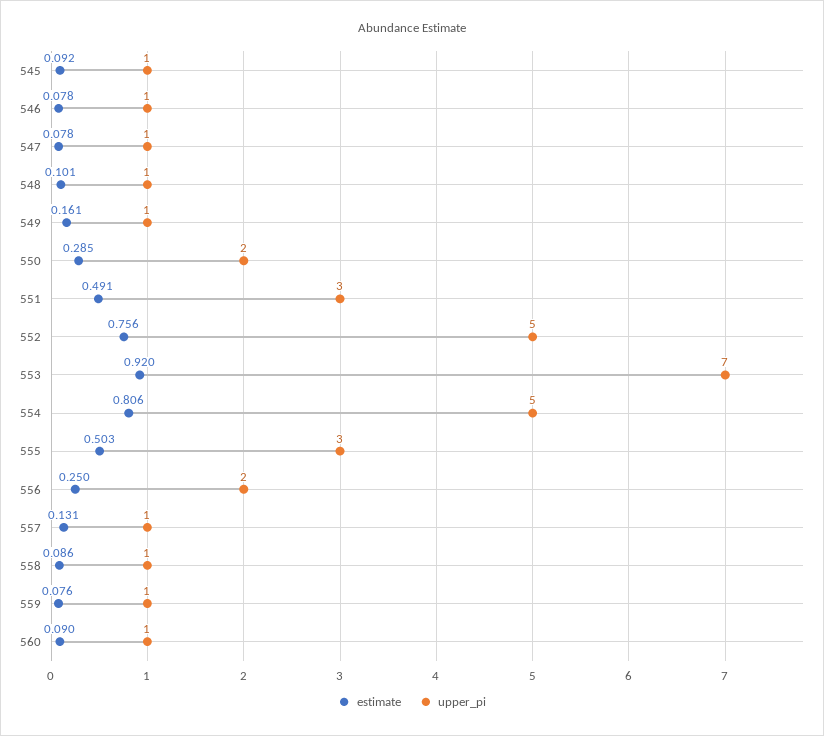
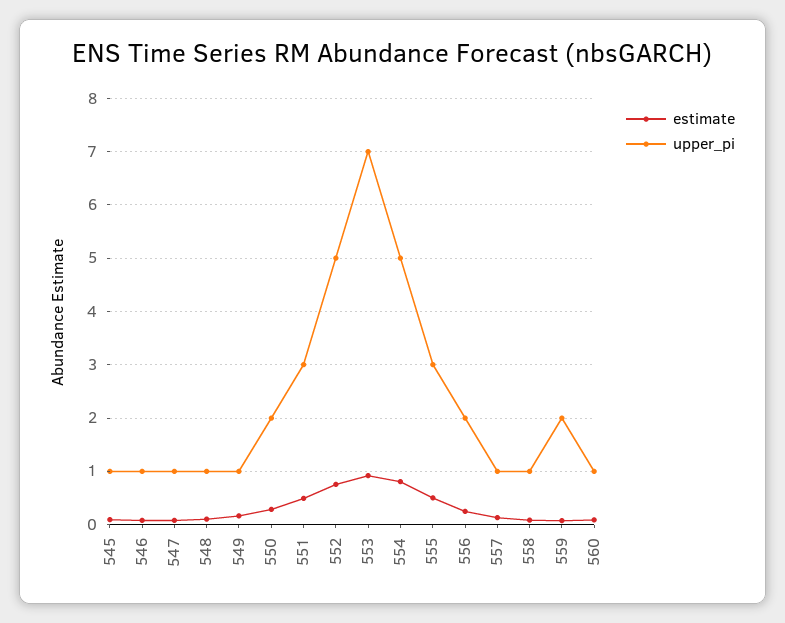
  {
    "estimate": {
      "545": 0.092,
      "546": 0.078,
      "547": 0.078,
      "548": 0.101,
      "549": 0.161,
      "550": 0.285,
      "551": 0.491,
      "552": 0.756,
      "553": 0.92,
      "554": 0.806,
      "555": 0.503,
      "556": 0.25,
      "557": 0.131,
      "558": 0.086,
      "559": 0.076,
      "560": 0.09
    },
    "upper_pi": {
      "545": 1,
      "546": 1,
      "547": 1,
      "548": 1,
      "549": 1,
      "550": 2,
      "551": 3,
      "552": 5,
      "553": 7,
      "554": 5,
      "555": 3,
      "556": 2,
      "557": 1,
      "558": 1,
-     "559": 1,
+     "559": 2,
      "560": 1
    }
  }

